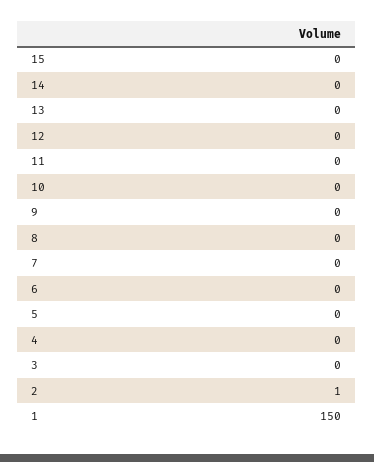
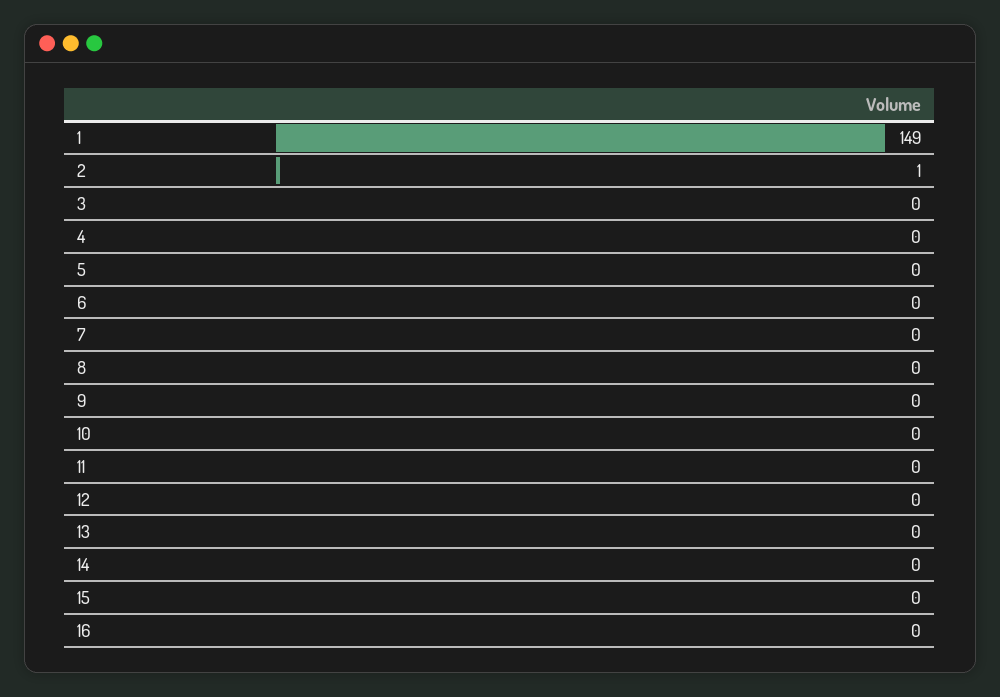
  {
    "15": 0,
    "14": 0,
    "13": 0,
    "12": 0,
    "11": 0,
    "10": 0,
    "9": 0,
    "8": 0,
    "7": 0,
    "6": 0,
    "5": 0,
    "4": 0,
    "3": 0,
    "2": 1,
-   "1": 150
+   "1": 149,
+   "16": 0
  }

